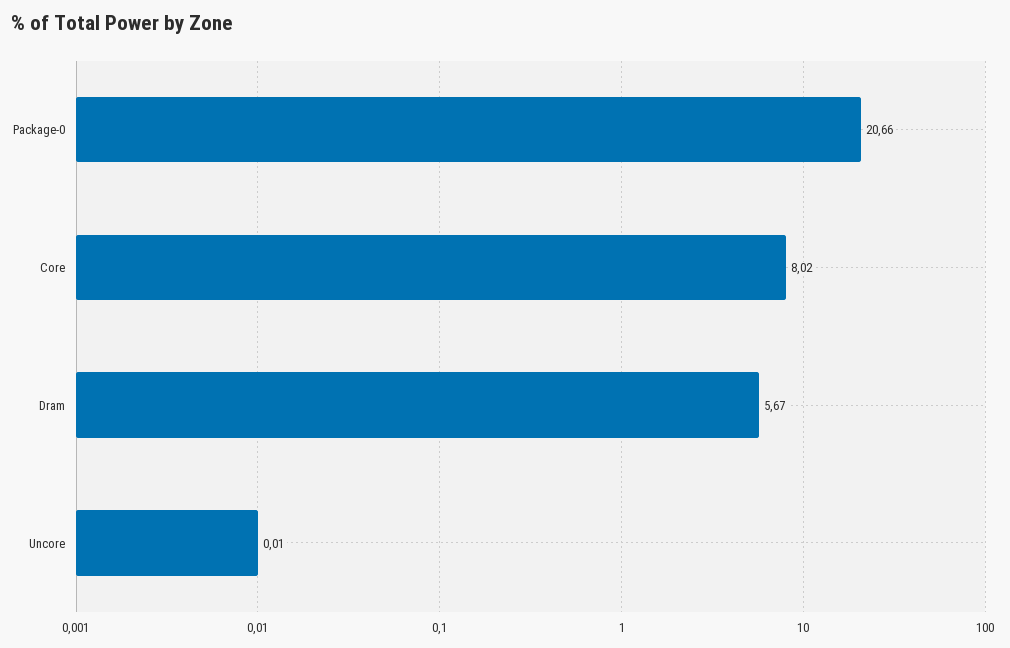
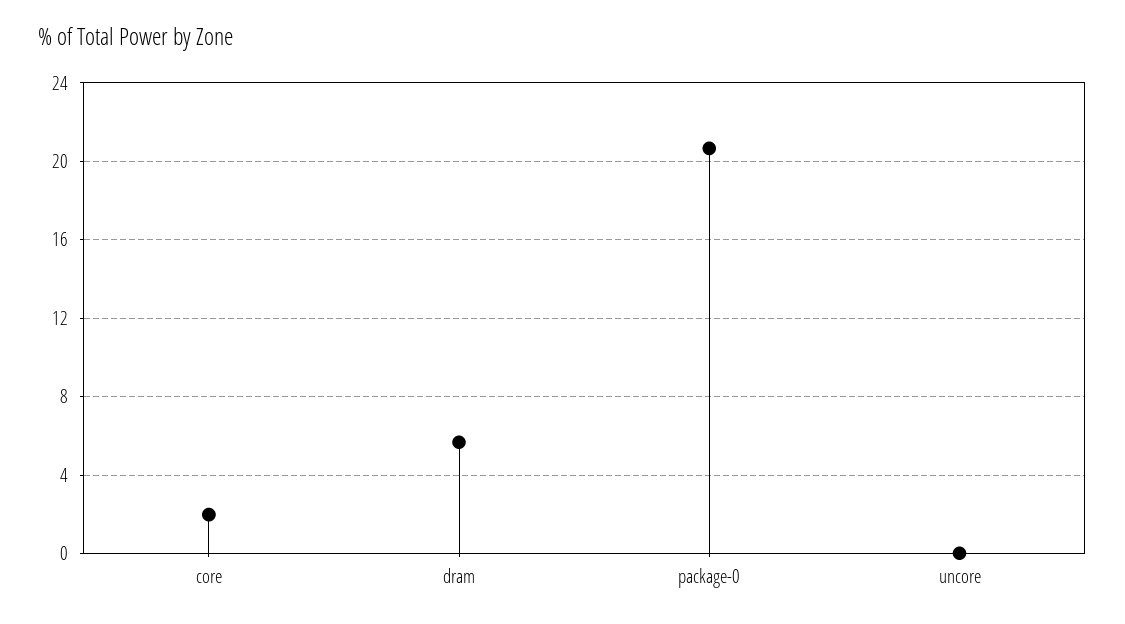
  {
    "Package-0": 20.66,
-   "Core": 8.02,
+   "Core": 2,
    "Dram": 5.67,
    "Uncore": 0.01
  }

